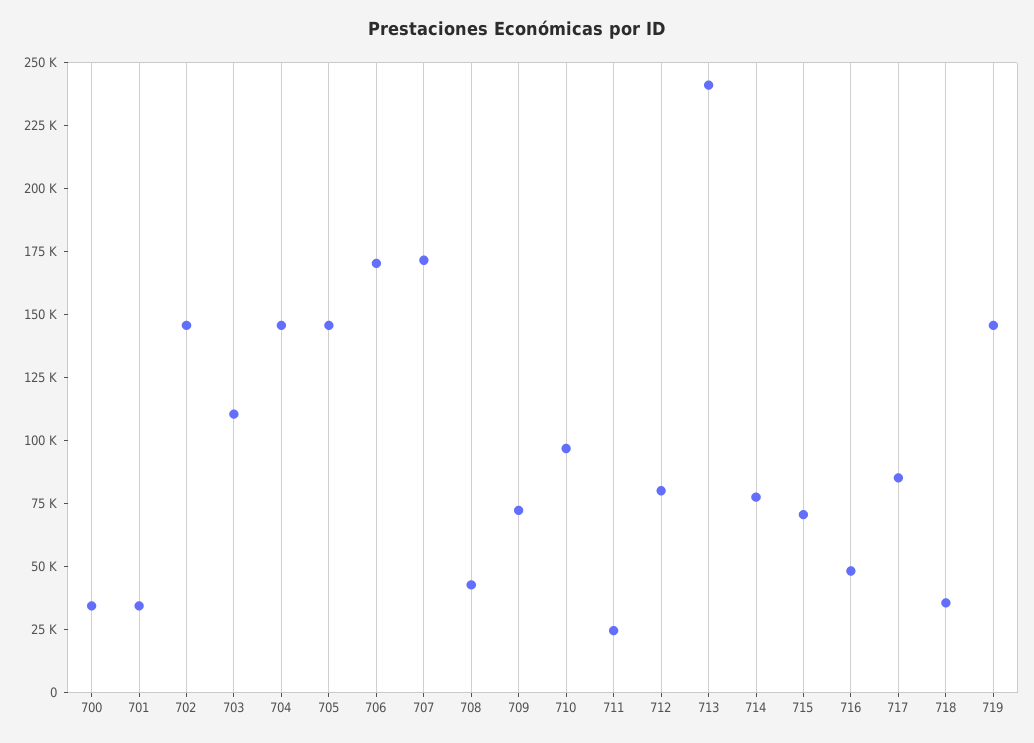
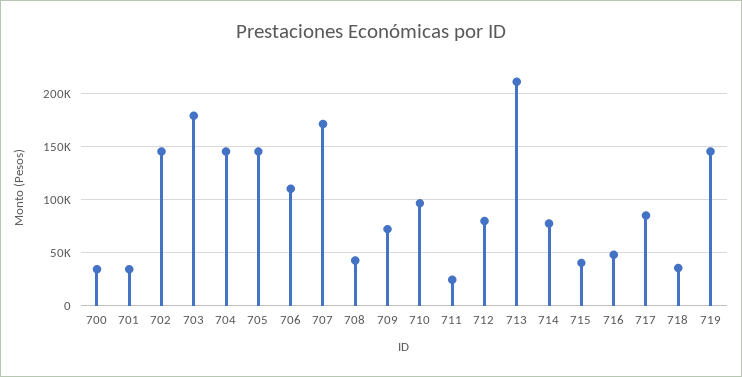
  {
    "700": 35000,
    "701": 35000,
    "702": 145000,
-   "703": 110000,
+   "703": 180000,
    "704": 145000,
    "705": 145000,
-   "706": 170000,
+   "706": 110000,
    "707": 170000,
    "708": 45000,
    "709": 70000,
    "710": 95000,
    "711": 25000,
    "712": 80000,
-   "713": 240000,
+   "713": 210000,
    "714": 80000,
-   "715": 70000,
+   "715": 40000,
    "716": 50000,
    "717": 85000,
    "718": 35000,
    "719": 145000
  }

